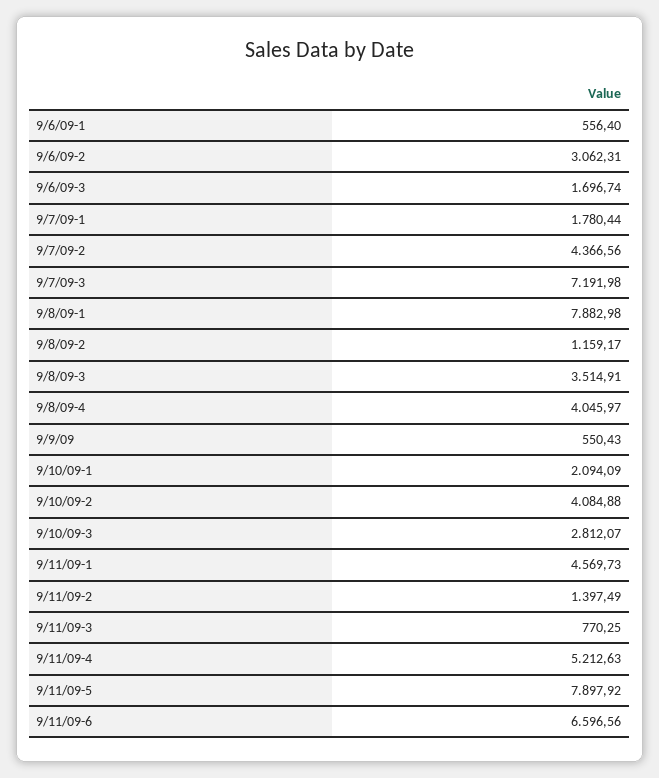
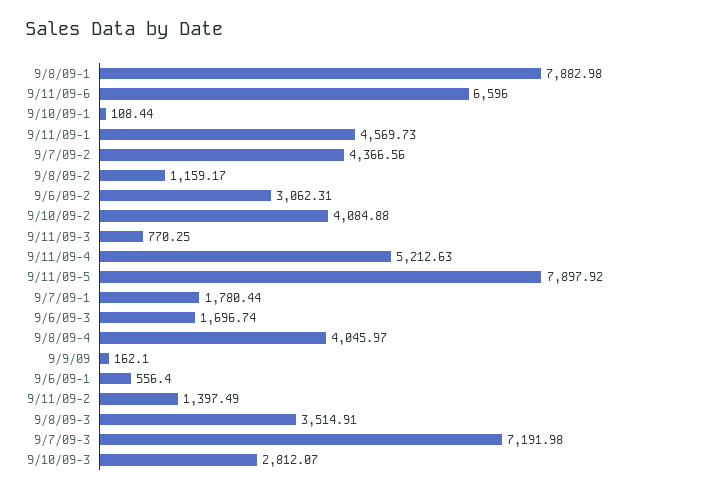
  {
    "9/6/09-1": 556.4,
    "9/6/09-2": 3062.31,
    "9/6/09-3": 1696.74,
    "9/7/09-1": 1780.44,
    "9/7/09-2": 4366.56,
    "9/7/09-3": 7191.98,
    "9/8/09-1": 7882.98,
    "9/8/09-2": 1159.17,
    "9/8/09-3": 3514.91,
    "9/8/09-4": 4045.97,
-   "9/9/09": 550.43,
+   "9/9/09": 162.1,
-   "9/10/09-1": 2094.09,
+   "9/10/09-1": 108.44,
    "9/10/09-2": 4084.88,
    "9/10/09-3": 2812.07,
    "9/11/09-1": 4569.73,
    "9/11/09-2": 1397.49,
    "9/11/09-3": 770.25,
    "9/11/09-4": 5212.63,
    "9/11/09-5": 7897.92,
-   "9/11/09-6": 6596.56
+   "9/11/09-6": 6596
  }

